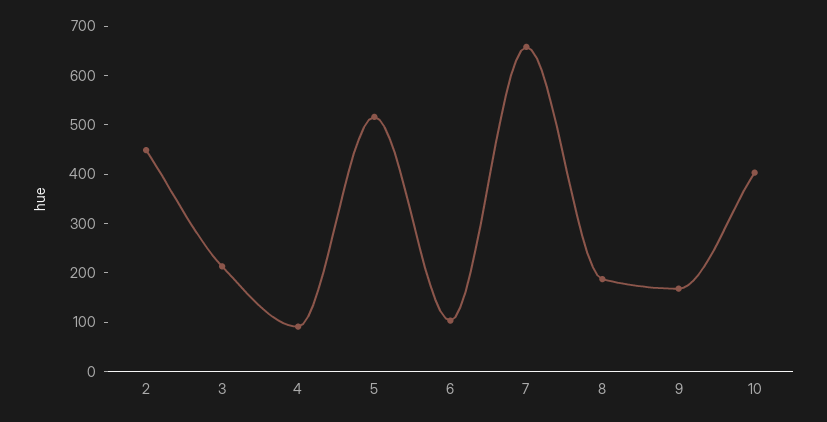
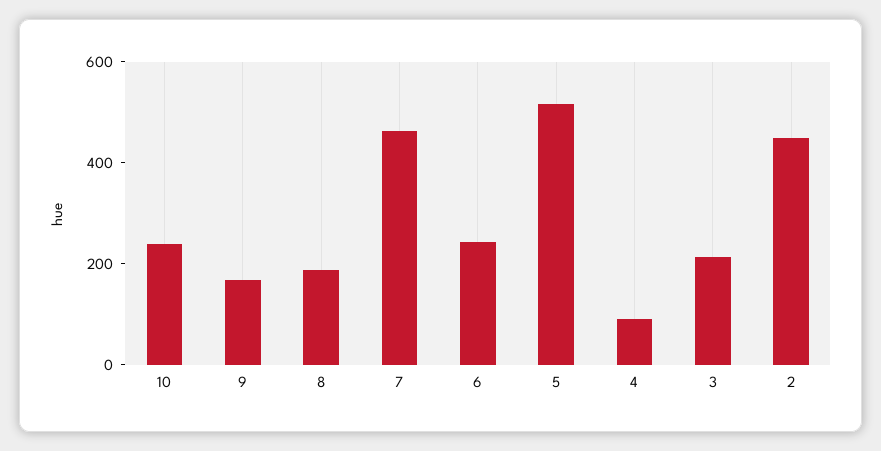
  {
    "2": 440,
    "3": 220,
    "4": 100,
    "5": 520,
-   "6": 100,
+   "6": 250,
-   "7": 660,
+   "7": 450,
    "8": 180,
    "9": 160,
-   "10": 400
+   "10": 250
  }

